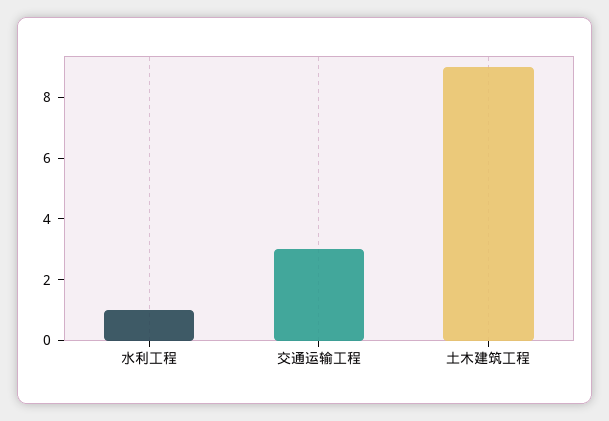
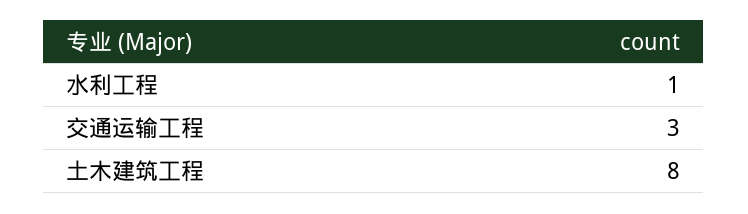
  {
    "水利工程": 1,
    "交通运输工程": 3,
-   "土木建筑工程": 9
+   "土木建筑工程": 8
  }

